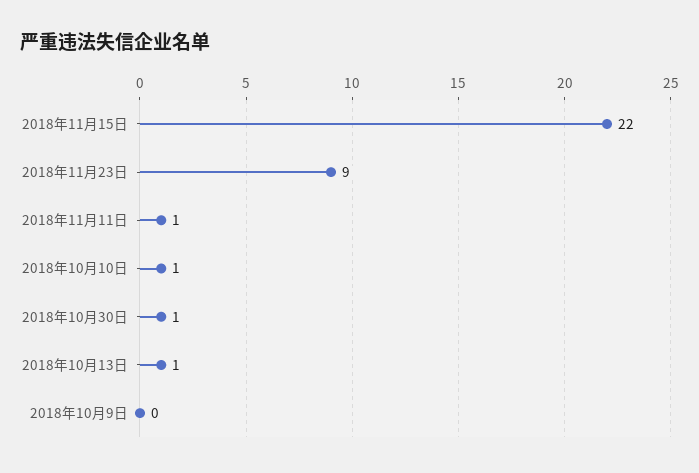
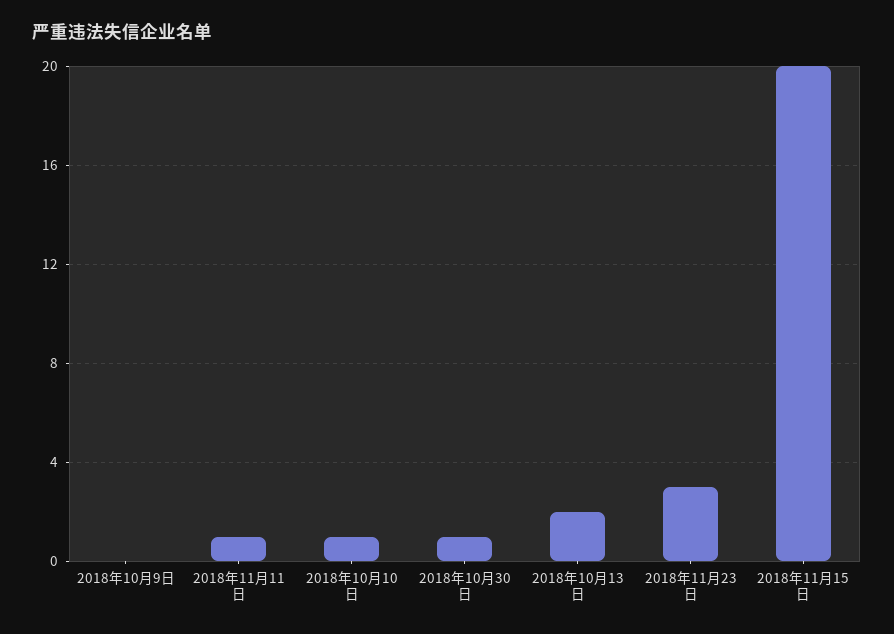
  {
-   "2018年11月15日": 22,
+   "2018年11月15日": 20,
-   "2018年11月23日": 9,
+   "2018年11月23日": 3,
    "2018年11月11日": 1,
    "2018年10月10日": 1,
    "2018年10月30日": 1,
-   "2018年10月13日": 1,
+   "2018年10月13日": 2,
    "2018年10月9日": 0
  }

